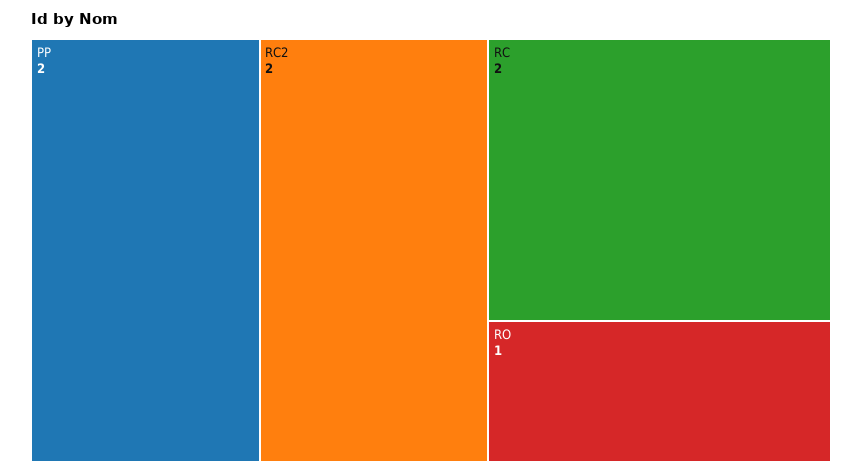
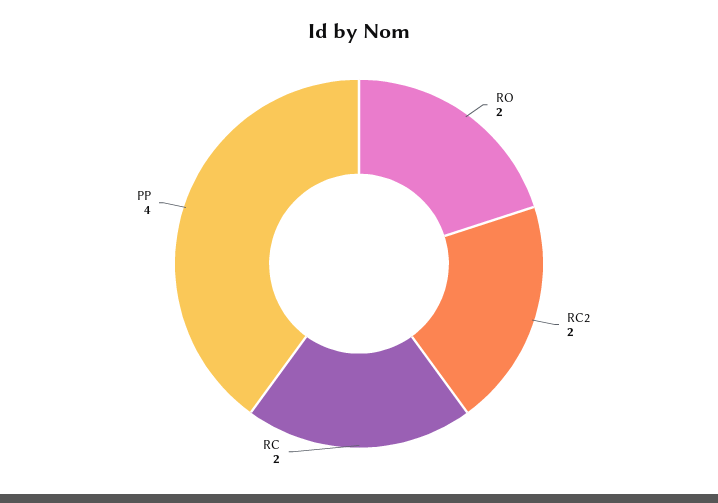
  {
-   "PP": 2,
+   "PP": 4,
    "RC2": 2,
    "RC": 2,
-   "RO": 1
+   "RO": 2
  }

